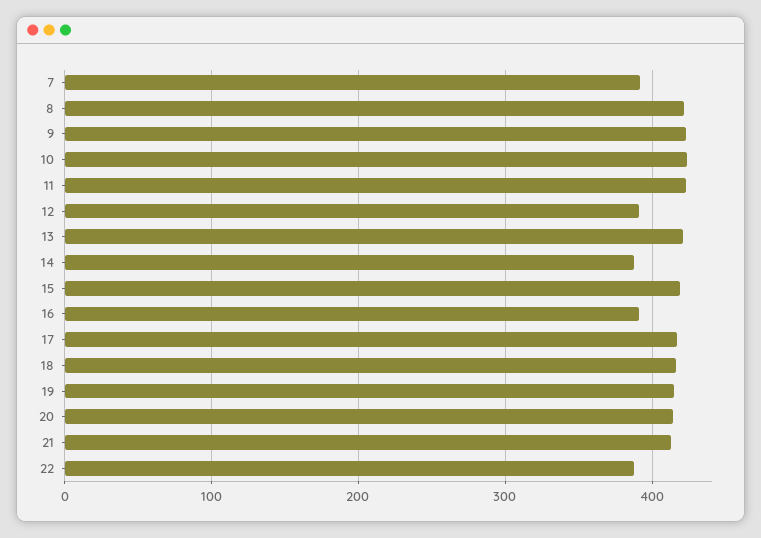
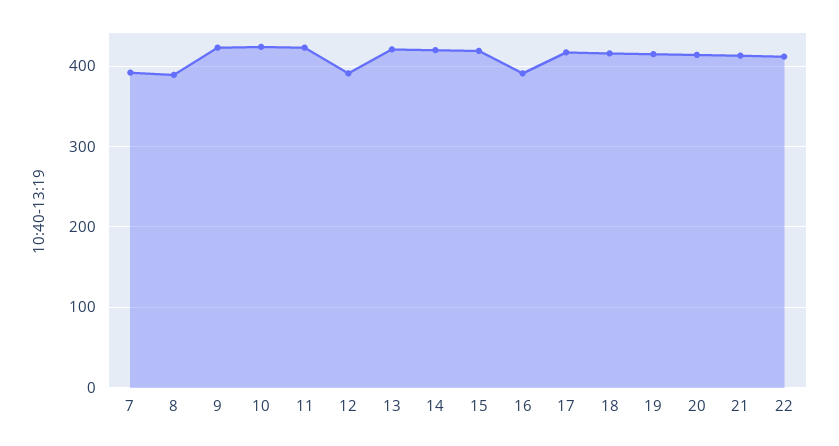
  {
    "7": 390,
-   "8": 420,
+   "8": 390,
    "9": 420,
    "10": 420,
    "11": 420,
    "12": 390,
    "13": 420,
-   "14": 390,
+   "14": 420,
    "15": 420,
    "16": 390,
    "17": 420,
    "18": 420,
    "19": 420,
    "20": 410,
    "21": 410,
-   "22": 390
+   "22": 410
  }

